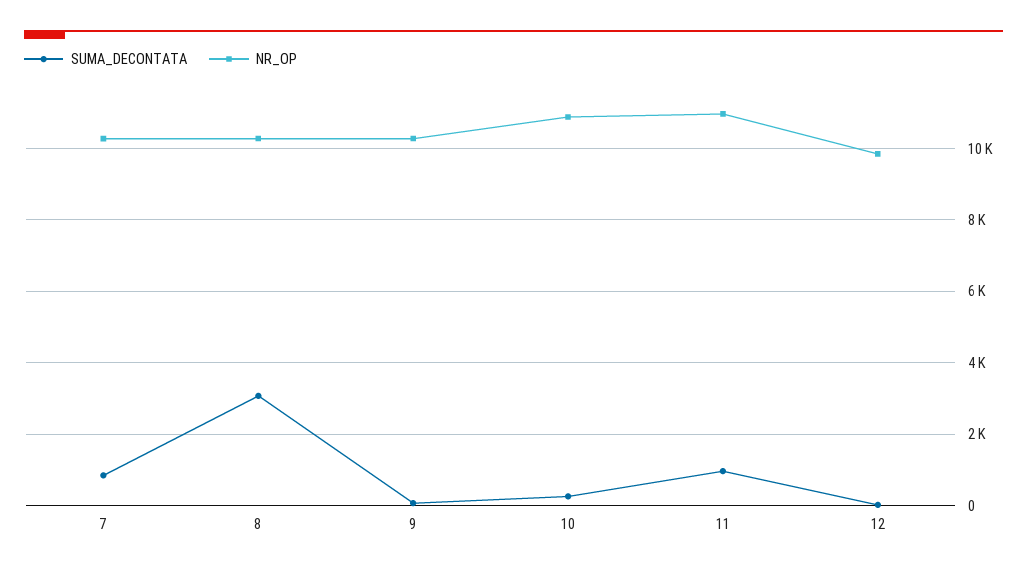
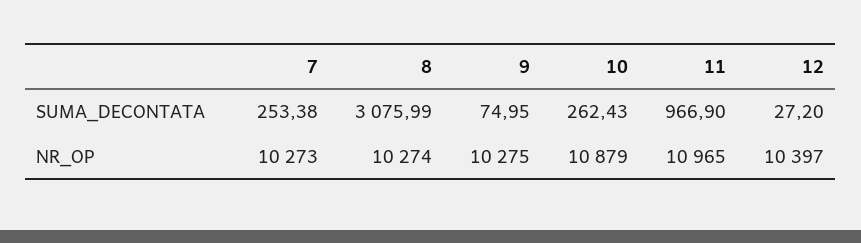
  {
    "SUMA_DECONTATA": {
-     "7": 800,
+     "7": 253.38,
      "8": 3075.99,
      "9": 74.95,
      "10": 262.43,
      "11": 966.9,
      "12": 27.2
    },
    "NR_OP": {
      "7": 10273,
      "8": 10274,
      "9": 10275,
      "10": 10879,
      "11": 10965,
-     "12": 9800
+     "12": 10397
    }
  }

